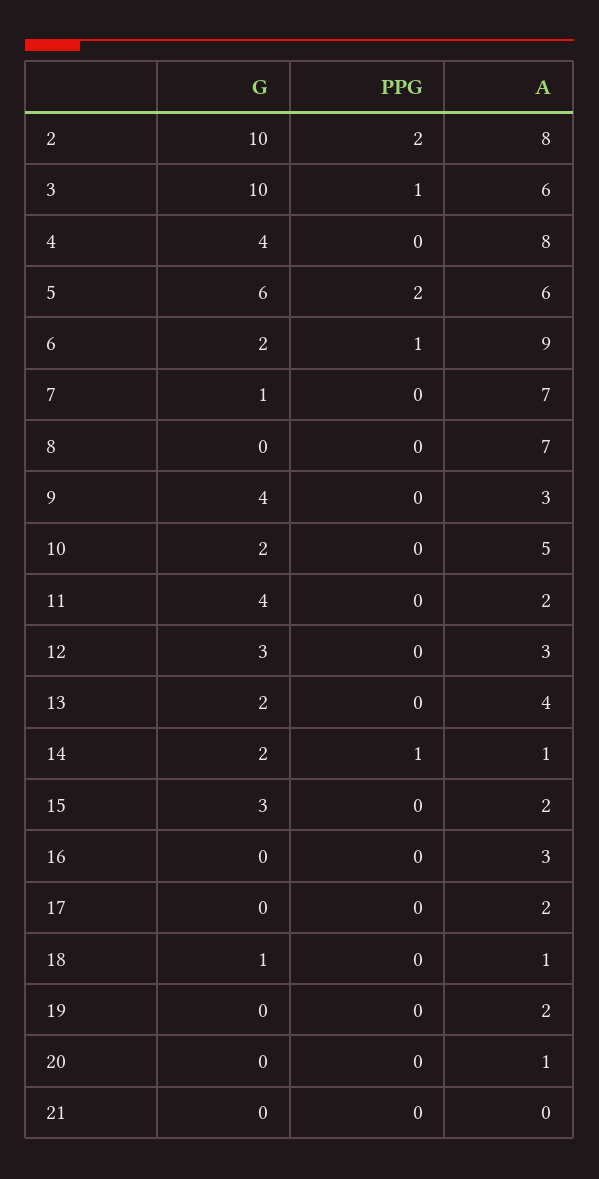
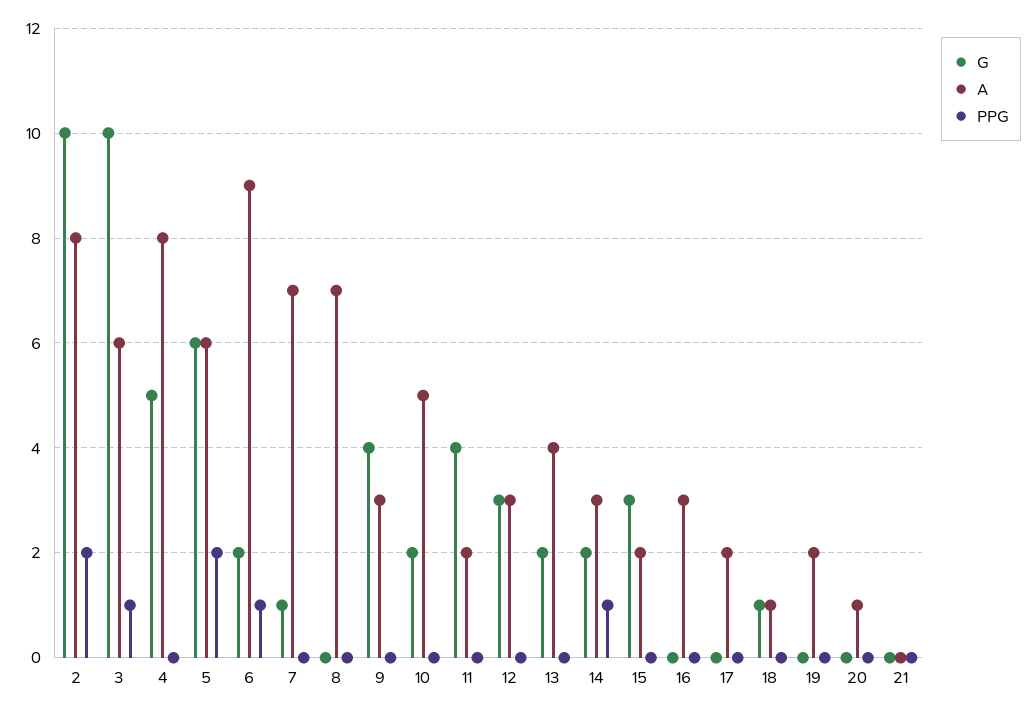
  {
    "G": {
      "2": 10,
      "3": 10,
-     "4": 4,
+     "4": 5,
      "5": 6,
      "6": 2,
      "7": 1,
      "8": 0,
      "9": 4,
      "10": 2,
      "11": 4,
      "12": 3,
      "13": 2,
      "14": 2,
      "15": 3,
      "16": 0,
      "17": 0,
      "18": 1,
      "19": 0,
      "20": 0,
      "21": 0
    },
    "PPG": {
      "2": 2,
      "3": 1,
      "4": 0,
      "5": 2,
      "6": 1,
      "7": 0,
      "8": 0,
      "9": 0,
      "10": 0,
      "11": 0,
      "12": 0,
      "13": 0,
      "14": 1,
      "15": 0,
      "16": 0,
      "17": 0,
      "18": 0,
      "19": 0,
      "20": 0,
      "21": 0
    },
    "A": {
      "2": 8,
      "3": 6,
      "4": 8,
      "5": 6,
      "6": 9,
      "7": 7,
      "8": 7,
      "9": 3,
      "10": 5,
      "11": 2,
      "12": 3,
      "13": 4,
-     "14": 1,
+     "14": 3,
      "15": 2,
      "16": 3,
      "17": 2,
      "18": 1,
      "19": 2,
      "20": 1,
      "21": 0
    }
  }

